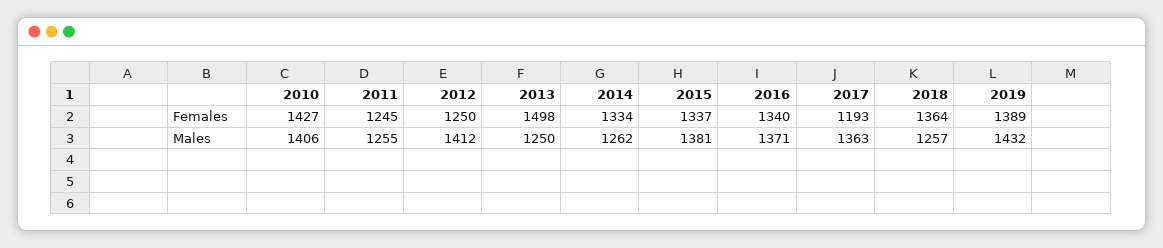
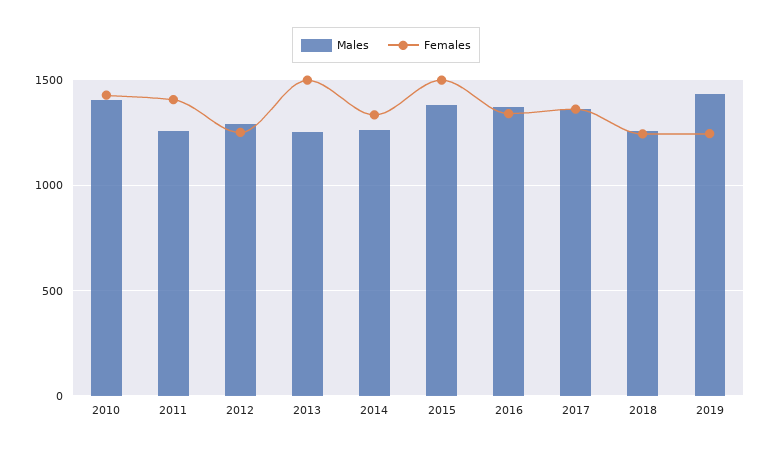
  {
    "Females": {
      "2010": 1427,
-     "2011": 1245,
+     "2011": 1400,
      "2012": 1250,
      "2013": 1498,
      "2014": 1334,
-     "2015": 1337,
+     "2015": 1500,
      "2016": 1340,
-     "2017": 1193,
+     "2017": 1350,
-     "2018": 1364,
+     "2018": 1250,
-     "2019": 1389
+     "2019": 1250
    },
    "Males": {
      "2010": 1406,
      "2011": 1255,
-     "2012": 1412,
+     "2012": 1300,
      "2013": 1250,
      "2014": 1262,
      "2015": 1381,
      "2016": 1371,
      "2017": 1363,
      "2018": 1257,
      "2019": 1432
    }
  }

